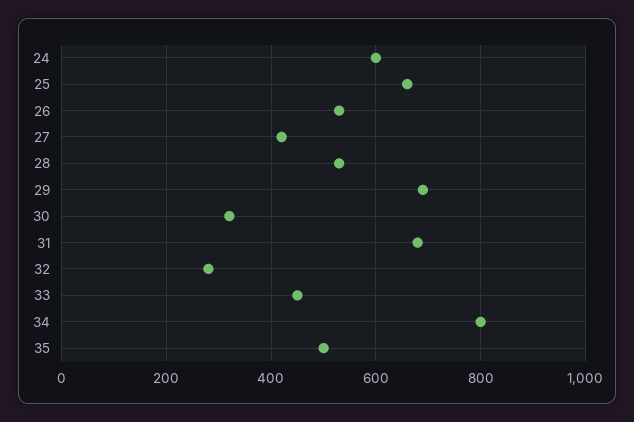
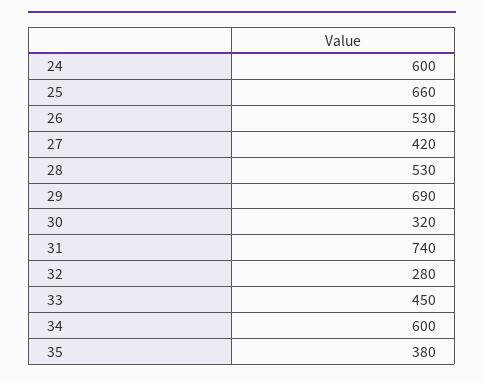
  {
    "24": 600,
    "25": 660,
    "26": 530,
    "27": 420,
    "28": 530,
    "29": 690,
    "30": 320,
-   "31": 680,
+   "31": 740,
    "32": 280,
    "33": 450,
-   "34": 800,
+   "34": 600,
-   "35": 500
+   "35": 380
  }

